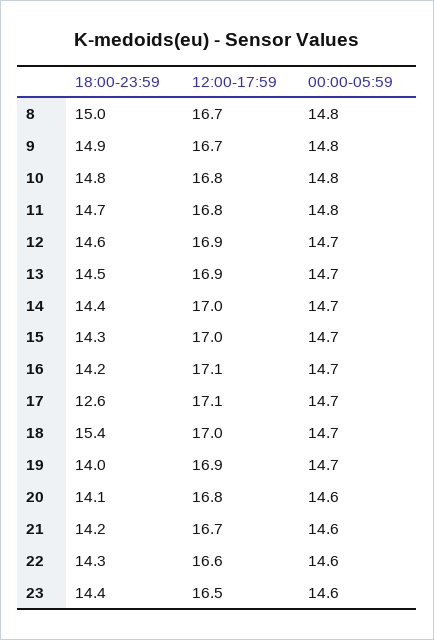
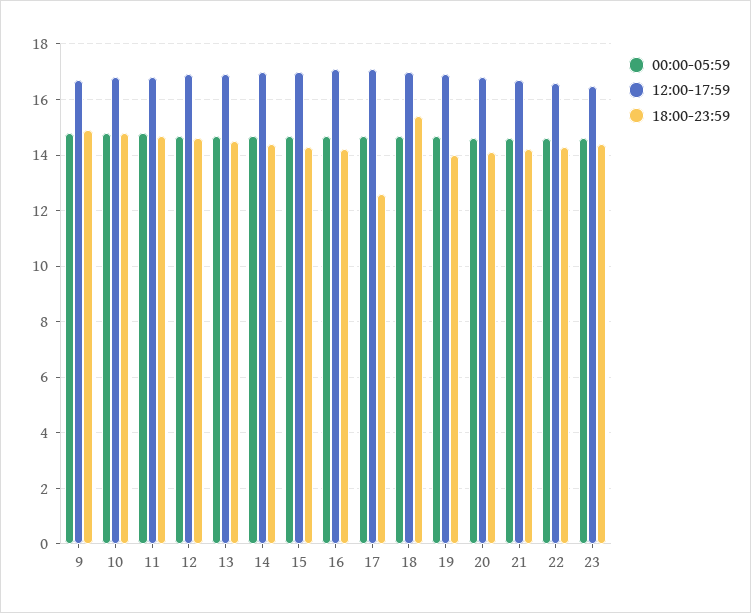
  {
    "18:00-23:59": {
-     "8": 15,
      "9": 14.9,
      "10": 14.8,
      "11": 14.7,
      "12": 14.6,
      "13": 14.5,
      "14": 14.4,
      "15": 14.3,
      "16": 14.2,
      "17": 12.6,
      "18": 15.4,
      "19": 14,
      "20": 14.1,
      "21": 14.2,
      "22": 14.3,
      "23": 14.4
    },
    "12:00-17:59": {
-     "8": 16.7,
      "9": 16.7,
      "10": 16.8,
      "11": 16.8,
      "12": 16.9,
      "13": 16.9,
      "14": 17,
      "15": 17,
      "16": 17.1,
      "17": 17.1,
      "18": 17,
      "19": 16.9,
      "20": 16.8,
      "21": 16.7,
      "22": 16.6,
      "23": 16.5
    },
    "00:00-05:59": {
-     "8": 14.8,
      "9": 14.8,
      "10": 14.8,
      "11": 14.8,
      "12": 14.7,
      "13": 14.7,
      "14": 14.7,
      "15": 14.7,
      "16": 14.7,
      "17": 14.7,
      "18": 14.7,
      "19": 14.7,
      "20": 14.6,
      "21": 14.6,
      "22": 14.6,
      "23": 14.6
    }
  }

